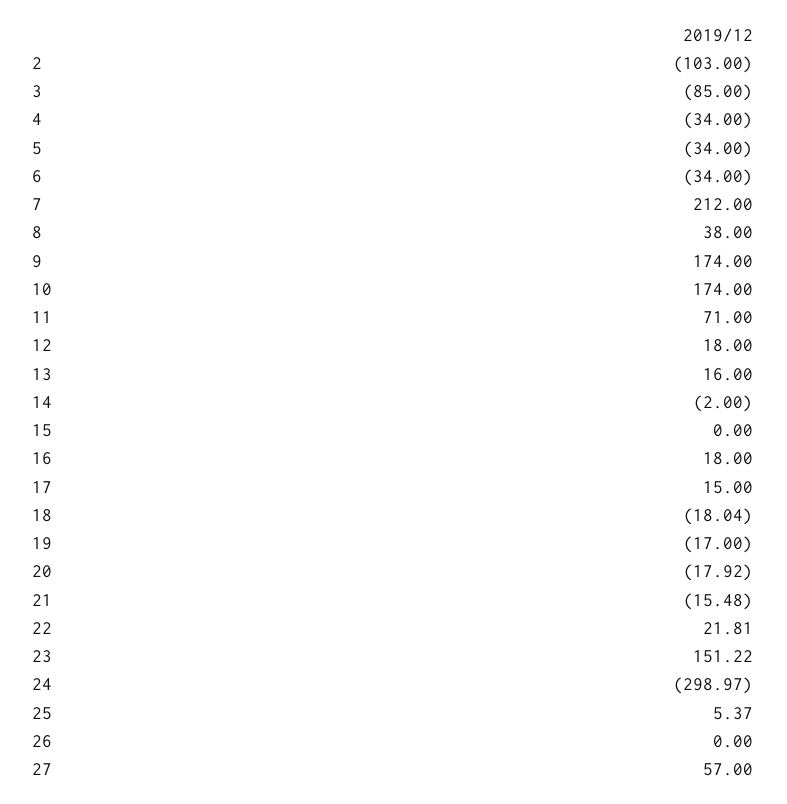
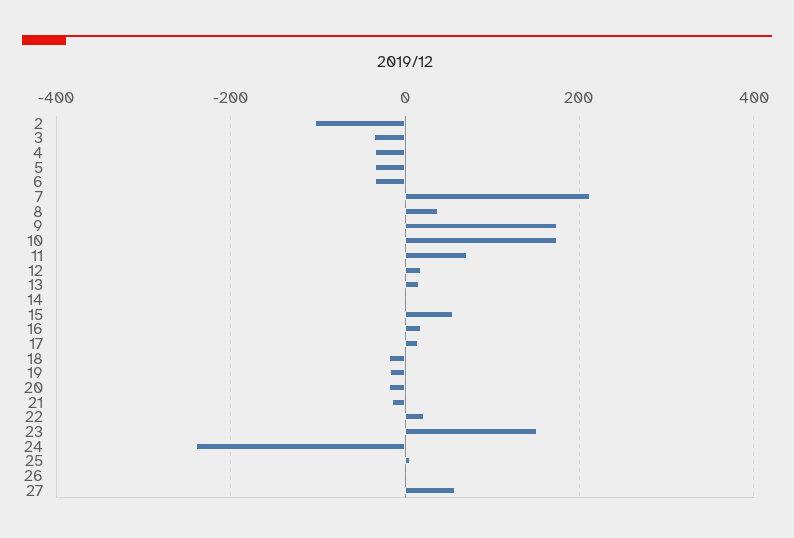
  {
    "2": -103,
-   "3": -85,
+   "3": -40,
    "4": -34,
    "5": -34,
    "6": -34,
    "7": 212,
    "8": 38,
    "9": 174,
    "10": 174,
    "11": 71,
    "12": 18,
    "13": 16,
    "14": -2,
-   "15": 0,
+   "15": 60,
    "16": 18,
    "17": 15,
    "18": -18.04,
    "19": -17,
    "20": -17.92,
    "21": -15.48,
    "22": 21.81,
    "23": 151.22,
-   "24": -298.97,
+   "24": -240,
    "25": 5.37,
    "26": 0,
    "27": 57
  }

